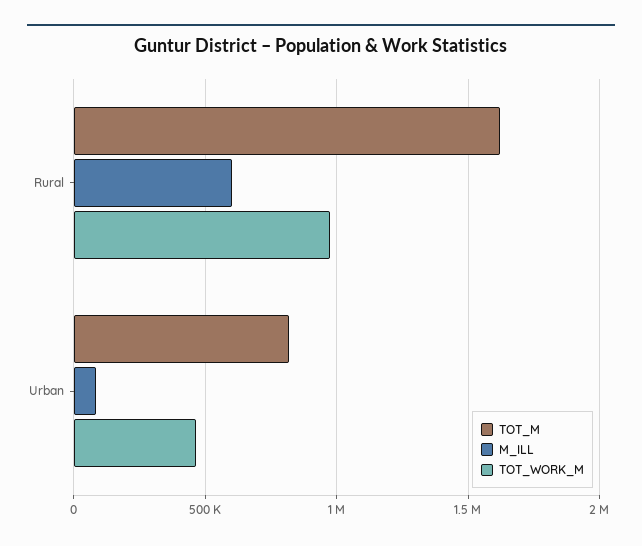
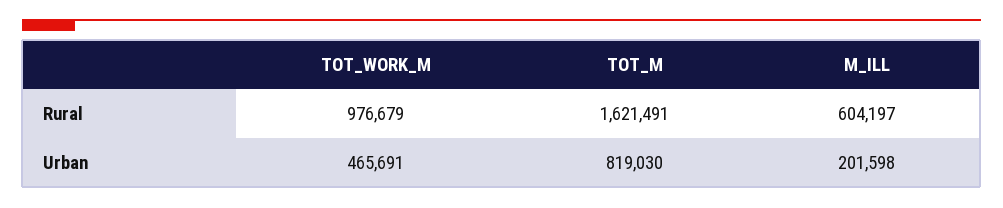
  {
    "TOT_M": {
      "Rural": 1621491,
      "Urban": 819030
    },
    "M_ILL": {
      "Rural": 604197,
-     "Urban": 100000
+     "Urban": 201598
    },
    "TOT_WORK_M": {
      "Rural": 976679,
      "Urban": 465691
    }
  }

